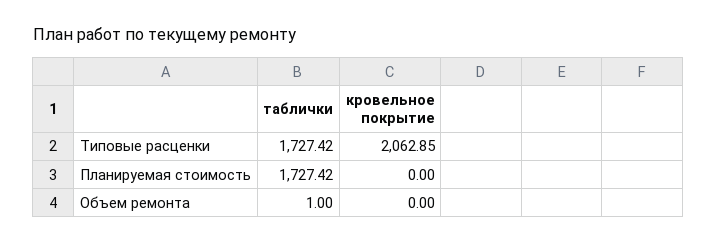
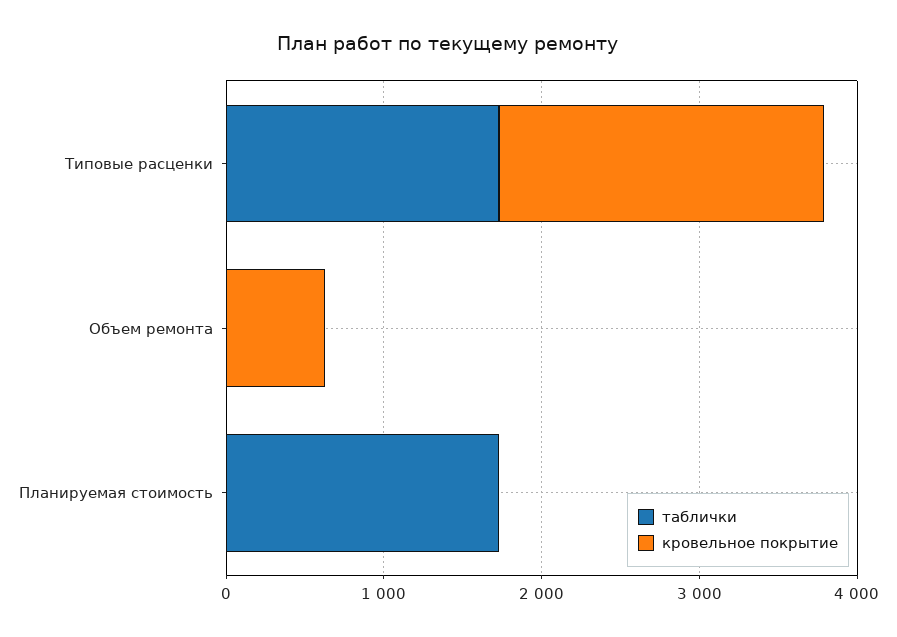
  {
    "таблички": {
      "Типовые расценки": 1727.42,
      "Планируемая стоимость": 1727.42,
      "Объем ремонта": 1
    },
    "кровельное покрытие": {
      "Типовые расценки": 2062.85,
      "Планируемая стоимость": 0,
-     "Объем ремонта": 0
+     "Объем ремонта": 600
    }
  }

